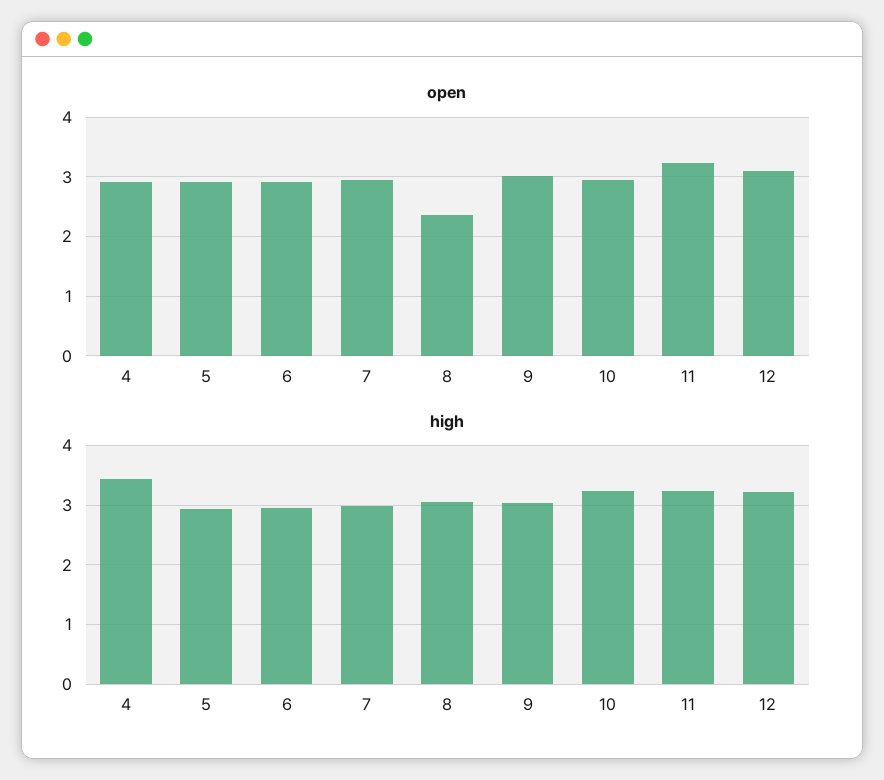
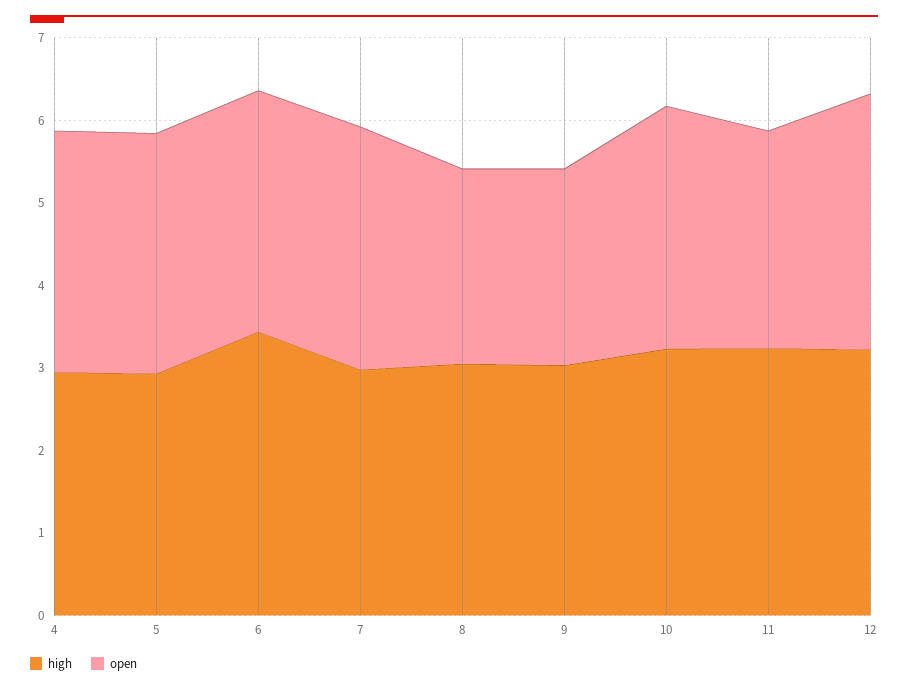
  {
    "open": {
      "4": 3,
      "5": 3,
      "6": 3,
      "7": 3,
      "8": 2.4,
-     "9": 3,
+     "9": 2.4,
      "10": 3,
-     "11": 3.2,
+     "11": 2.6,
      "12": 3.2
    },
    "high": {
-     "4": 3.4,
+     "4": 3,
      "5": 3,
-     "6": 3,
+     "6": 3.4,
      "7": 3,
      "8": 3,
      "9": 3,
      "10": 3.2,
      "11": 3.2,
      "12": 3.2
    }
  }

